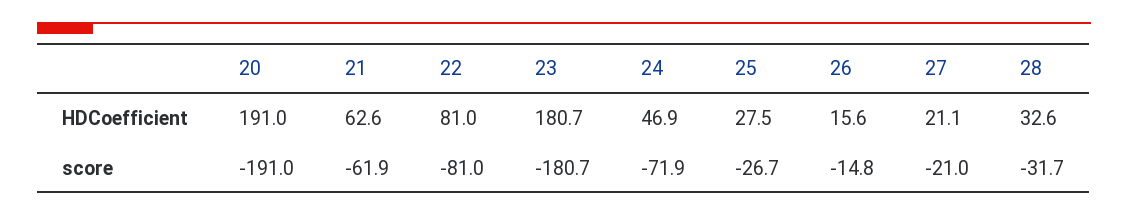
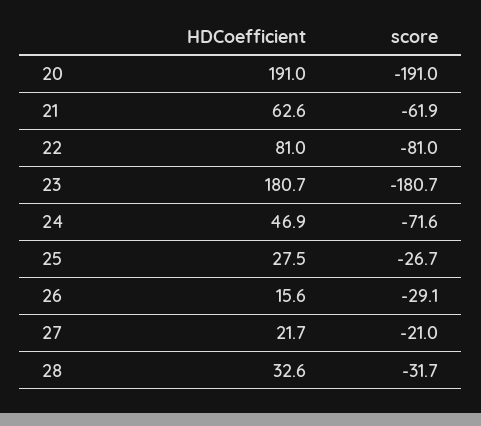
  {
    "20": {
      "HDCoefficient": 191,
      "score": -191
    },
    "21": {
      "HDCoefficient": 62.6,
      "score": -61.9
    },
    "22": {
      "HDCoefficient": 81,
      "score": -81
    },
    "23": {
      "HDCoefficient": 180.7,
      "score": -180.7
    },
    "24": {
      "HDCoefficient": 46.9,
-     "score": -71.9
+     "score": -71.6
    },
    "25": {
      "HDCoefficient": 27.5,
      "score": -26.7
    },
    "26": {
      "HDCoefficient": 15.6,
-     "score": -14.8
+     "score": -29.1
    },
    "27": {
-     "HDCoefficient": 21.1,
+     "HDCoefficient": 21.7,
      "score": -21
    },
    "28": {
      "HDCoefficient": 32.6,
      "score": -31.7
    }
  }

